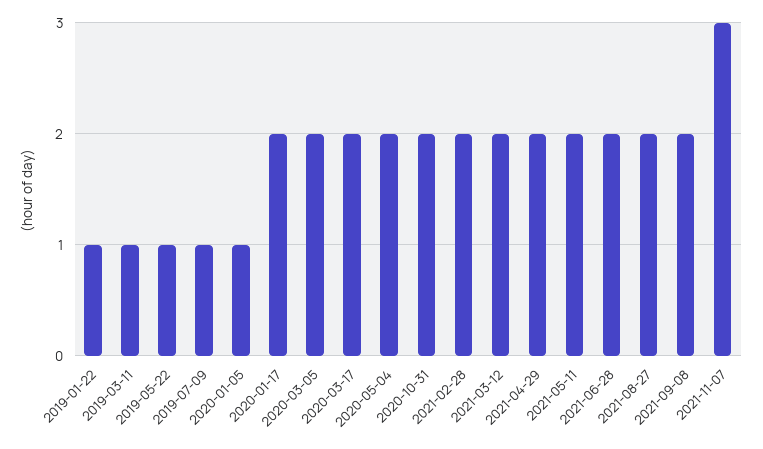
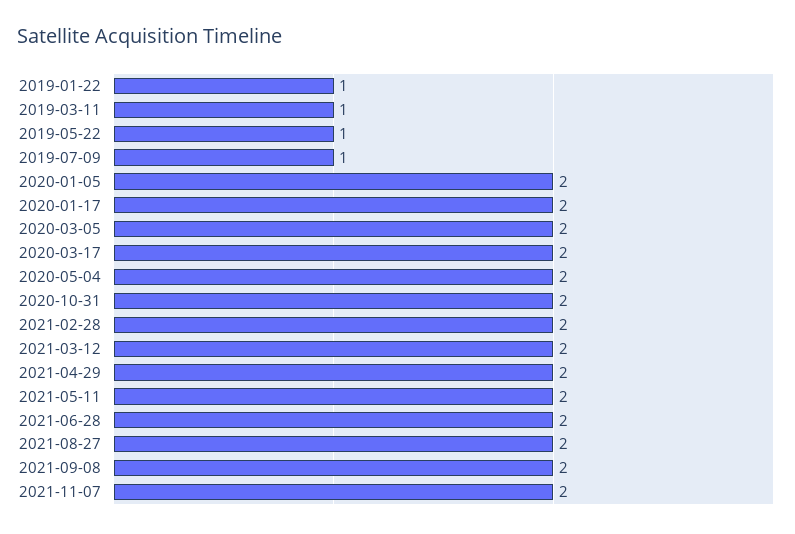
  {
    "2019-01-22": 1,
    "2019-03-11": 1,
    "2019-05-22": 1,
    "2019-07-09": 1,
-   "2020-01-05": 1,
+   "2020-01-05": 2,
    "2020-01-17": 2,
    "2020-03-05": 2,
    "2020-03-17": 2,
    "2020-05-04": 2,
    "2020-10-31": 2,
    "2021-02-28": 2,
    "2021-03-12": 2,
    "2021-04-29": 2,
    "2021-05-11": 2,
    "2021-06-28": 2,
    "2021-08-27": 2,
    "2021-09-08": 2,
-   "2021-11-07": 3
+   "2021-11-07": 2
  }

